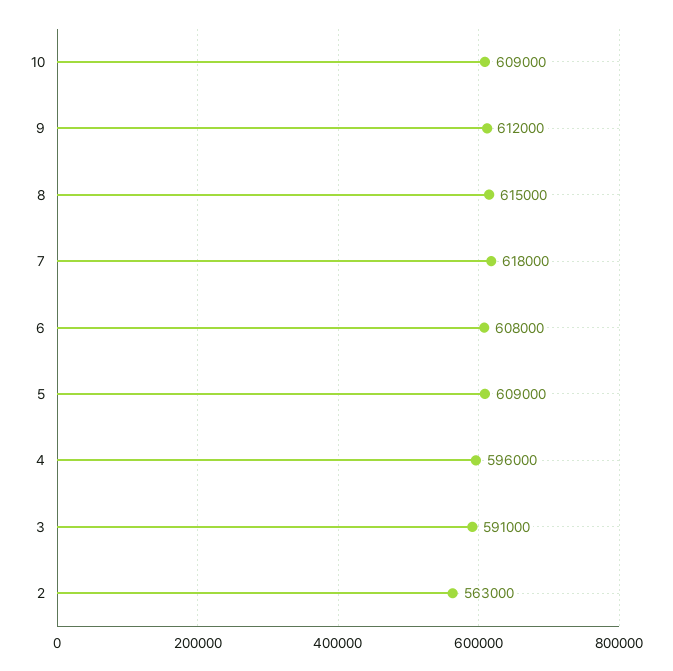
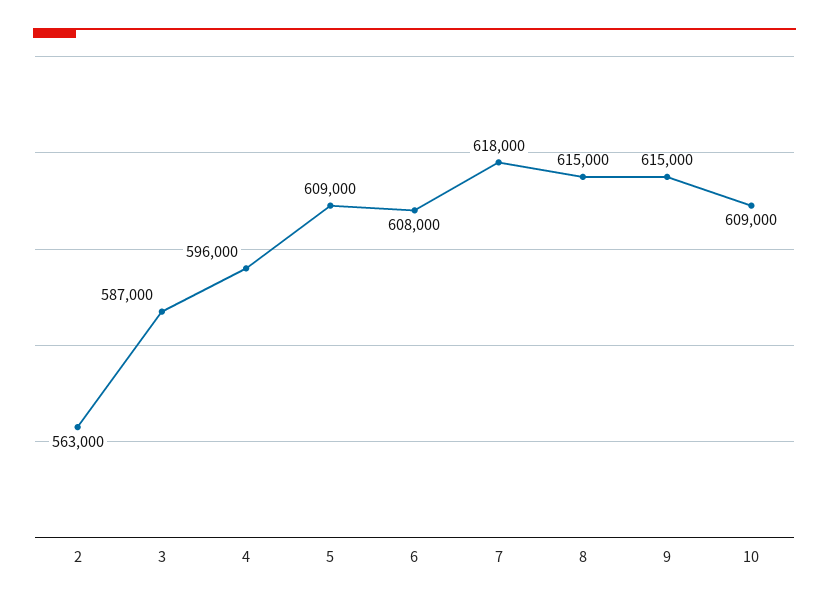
  {
    "10": 609000,
-   "9": 612000,
+   "9": 615000,
    "8": 615000,
    "7": 618000,
    "6": 608000,
    "5": 609000,
    "4": 596000,
-   "3": 591000,
+   "3": 587000,
    "2": 563000
  }

